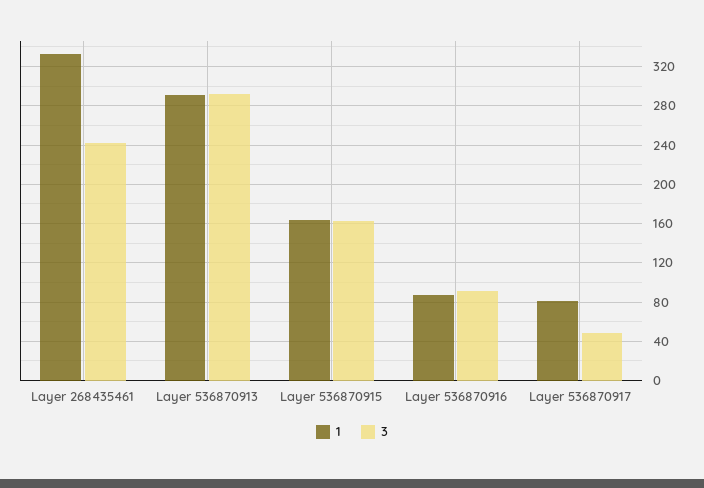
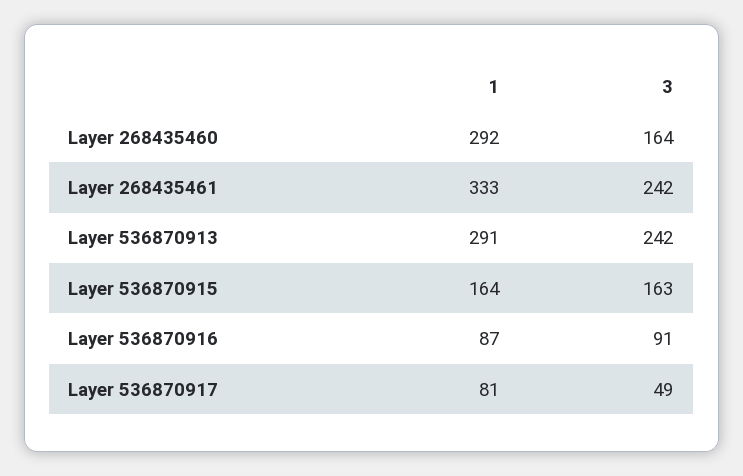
  {
    "1": {
      "Layer 268435461": 333,
      "Layer 536870913": 291,
      "Layer 536870915": 164,
      "Layer 536870916": 87,
-     "Layer 536870917": 81
+     "Layer 536870917": 81,
+     "Layer 268435460": 292
    },
    "3": {
      "Layer 268435461": 242,
-     "Layer 536870913": 290,
+     "Layer 536870913": 242,
      "Layer 536870915": 163,
      "Layer 536870916": 91,
-     "Layer 536870917": 49
+     "Layer 536870917": 49,
+     "Layer 268435460": 164
    }
  }

